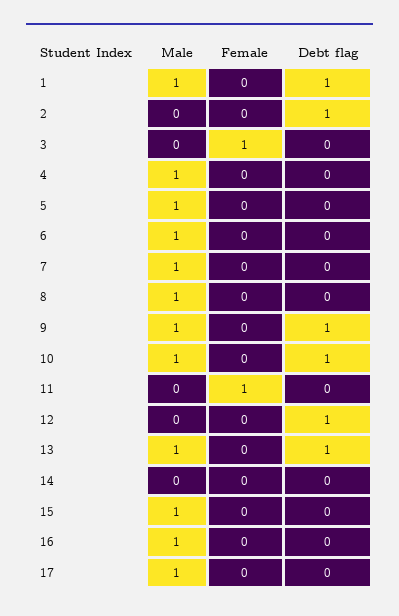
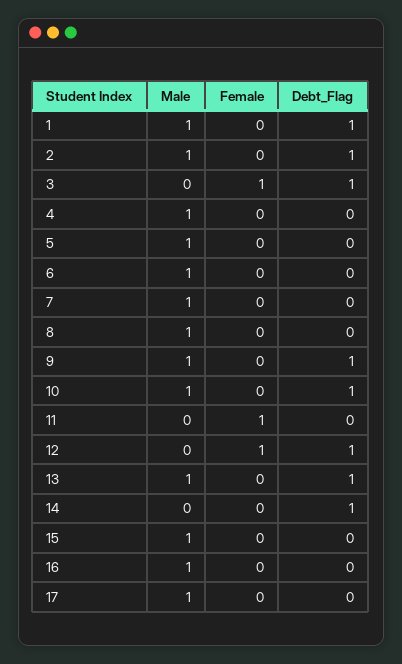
  {
    "Male": {
      "1": 1,
-     "2": 0,
+     "2": 1,
      "3": 0,
      "4": 1,
      "5": 1,
      "6": 1,
      "7": 1,
      "8": 1,
      "9": 1,
      "10": 1,
      "11": 0,
      "12": 0,
      "13": 1,
      "14": 0,
      "15": 1,
      "16": 1,
      "17": 1
    },
    "Female": {
      "1": 0,
      "2": 0,
      "3": 1,
      "4": 0,
      "5": 0,
      "6": 0,
      "7": 0,
      "8": 0,
      "9": 0,
      "10": 0,
      "11": 1,
-     "12": 0,
+     "12": 1,
      "13": 0,
      "14": 0,
      "15": 0,
      "16": 0,
      "17": 0
    },
    "Debt flag": {
      "1": 1,
      "2": 1,
-     "3": 0,
+     "3": 1,
      "4": 0,
      "5": 0,
      "6": 0,
      "7": 0,
      "8": 0,
      "9": 1,
      "10": 1,
      "11": 0,
      "12": 1,
      "13": 1,
-     "14": 0,
+     "14": 1,
      "15": 0,
      "16": 0,
      "17": 0
    }
  }

